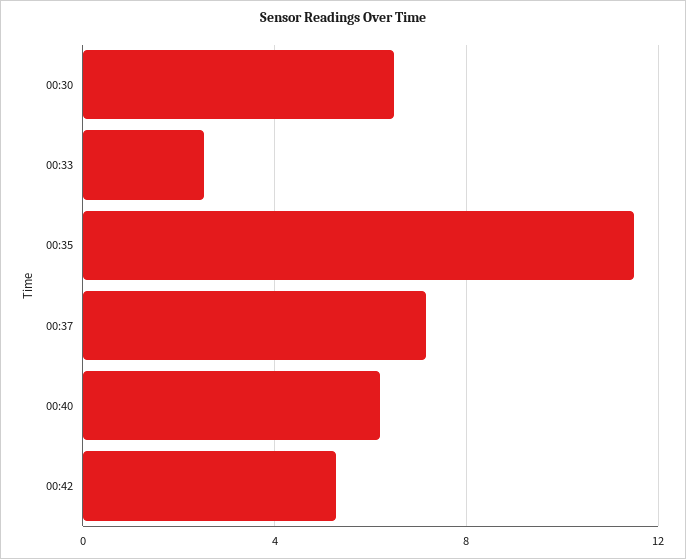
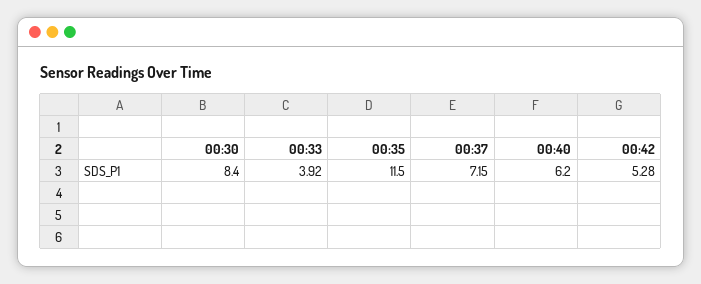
  {
-   "00:30": 6.5,
+   "00:30": 8.4,
-   "00:33": 2.5,
+   "00:33": 3.92,
    "00:35": 11.5,
    "00:37": 7.15,
    "00:40": 6.2,
    "00:42": 5.28
  }

